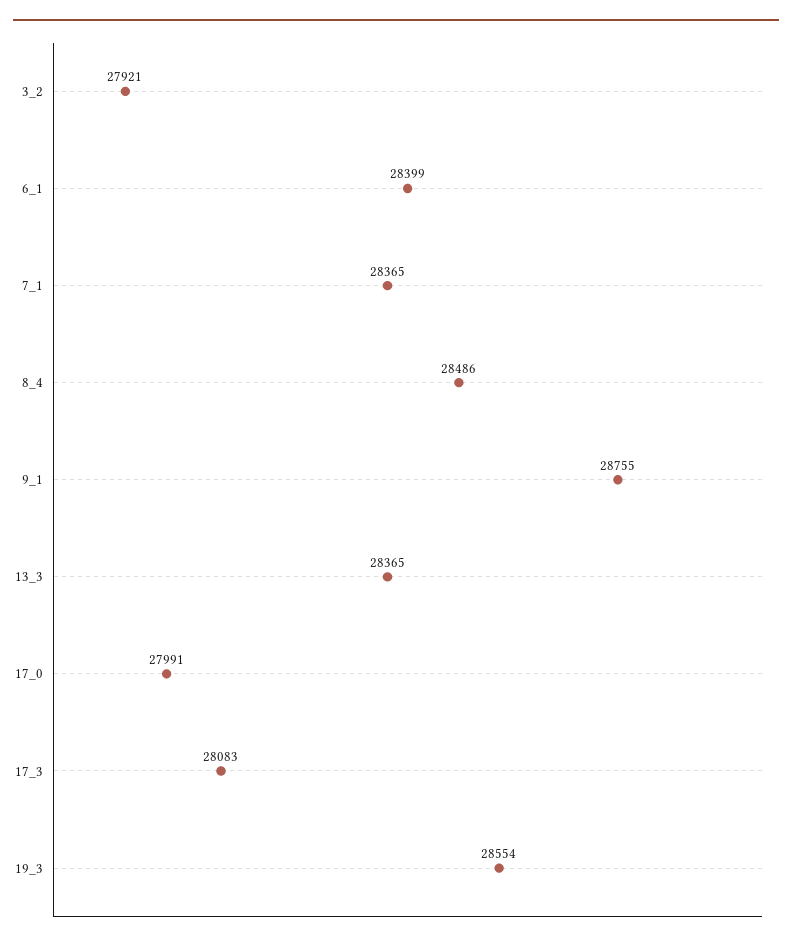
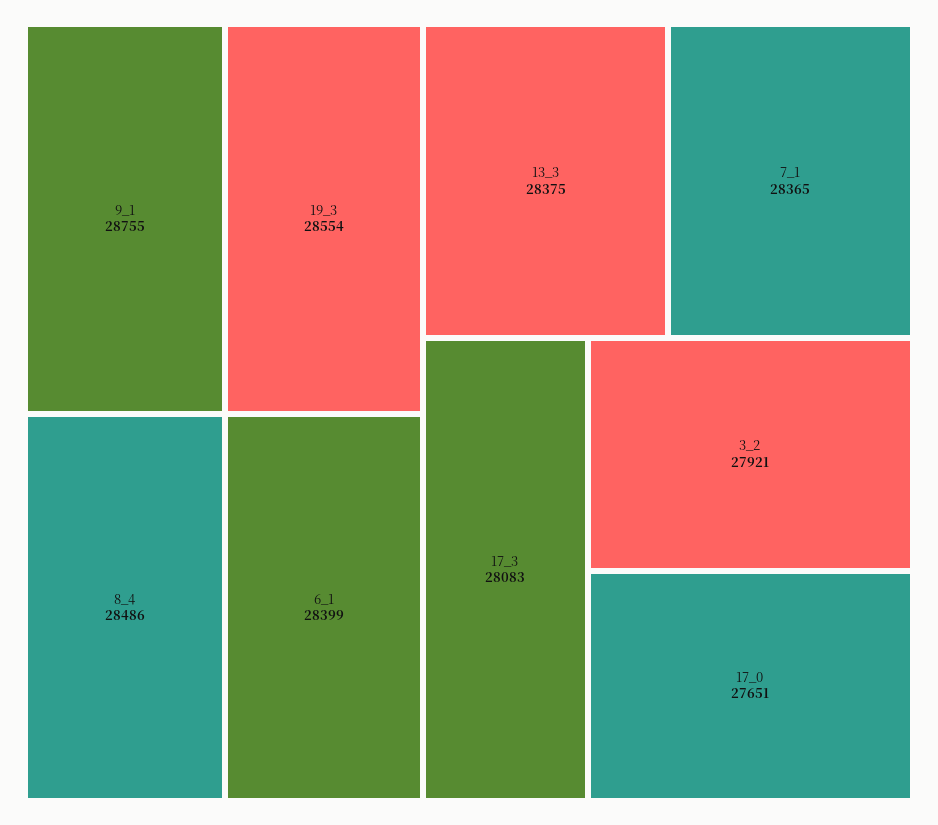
  {
    "3_2": 27921,
    "6_1": 28399,
    "7_1": 28365,
    "8_4": 28486,
    "9_1": 28755,
-   "13_3": 28365,
+   "13_3": 28375,
-   "17_0": 27991,
+   "17_0": 27651,
    "17_3": 28083,
    "19_3": 28554
  }

